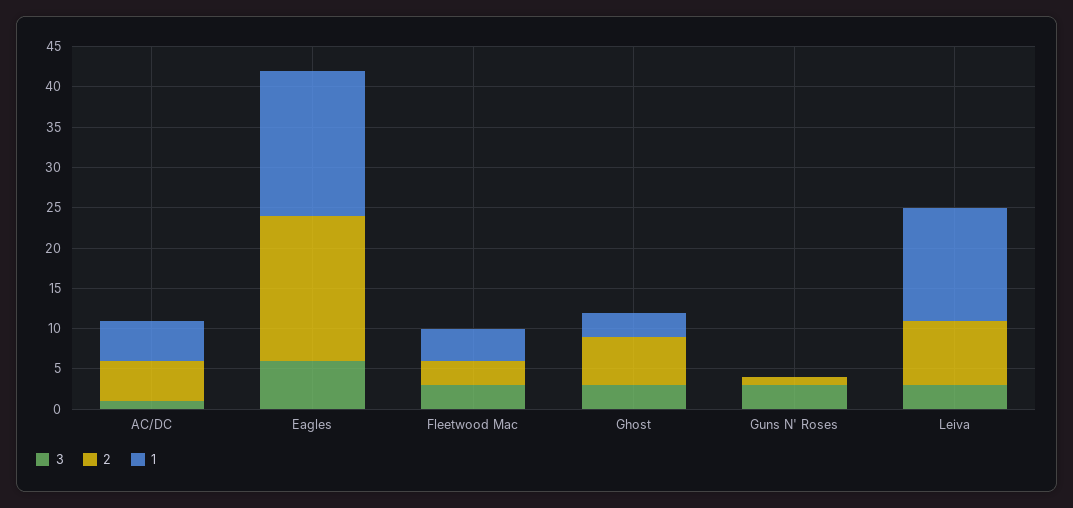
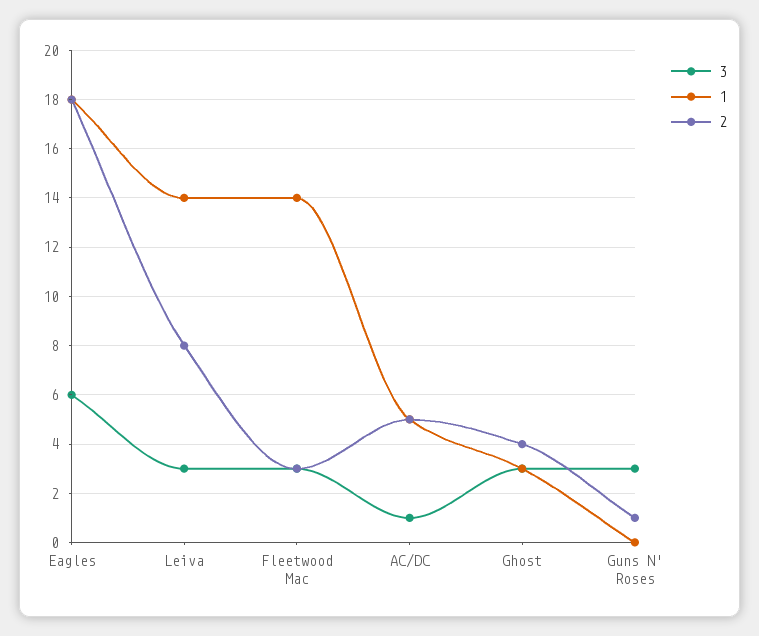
  {
    "3": {
      "AC/DC": 1,
      "Eagles": 6,
      "Fleetwood Mac": 3,
      "Ghost": 3,
      "Guns N' Roses": 3,
      "Leiva": 3
    },
    "2": {
      "AC/DC": 5,
      "Eagles": 18,
      "Fleetwood Mac": 3,
-     "Ghost": 6,
+     "Ghost": 4,
      "Guns N' Roses": 1,
      "Leiva": 8
    },
    "1": {
      "AC/DC": 5,
      "Eagles": 18,
-     "Fleetwood Mac": 4,
+     "Fleetwood Mac": 14,
      "Ghost": 3,
      "Guns N' Roses": 0,
      "Leiva": 14
    }
  }

